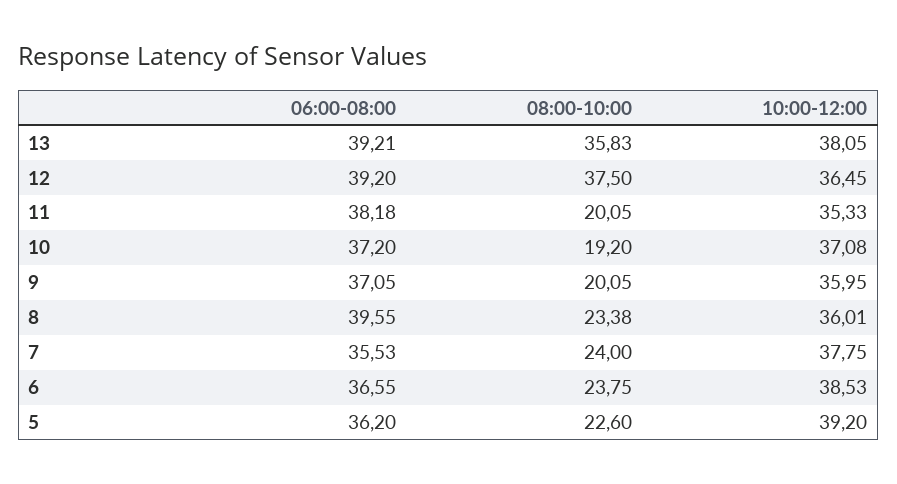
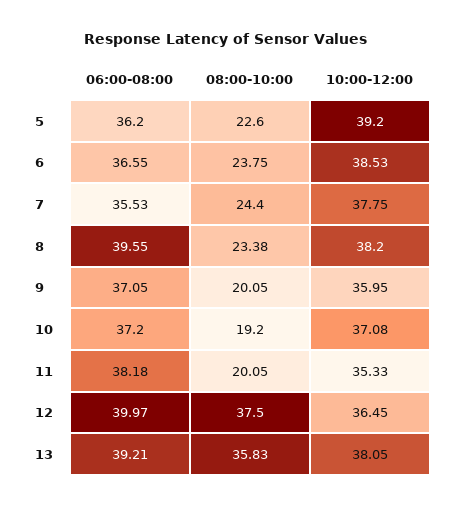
  {
    "06:00-08:00": {
      "13": 39.21,
-     "12": 39.2,
+     "12": 39.97,
      "11": 38.18,
      "10": 37.2,
      "9": 37.05,
      "8": 39.55,
      "7": 35.53,
      "6": 36.55,
      "5": 36.2
    },
    "08:00-10:00": {
      "13": 35.83,
      "12": 37.5,
      "11": 20.05,
      "10": 19.2,
      "9": 20.05,
      "8": 23.38,
-     "7": 24,
+     "7": 24.4,
      "6": 23.75,
      "5": 22.6
    },
    "10:00-12:00": {
      "13": 38.05,
      "12": 36.45,
      "11": 35.33,
      "10": 37.08,
      "9": 35.95,
-     "8": 36.01,
+     "8": 38.2,
      "7": 37.75,
      "6": 38.53,
      "5": 39.2
    }
  }

